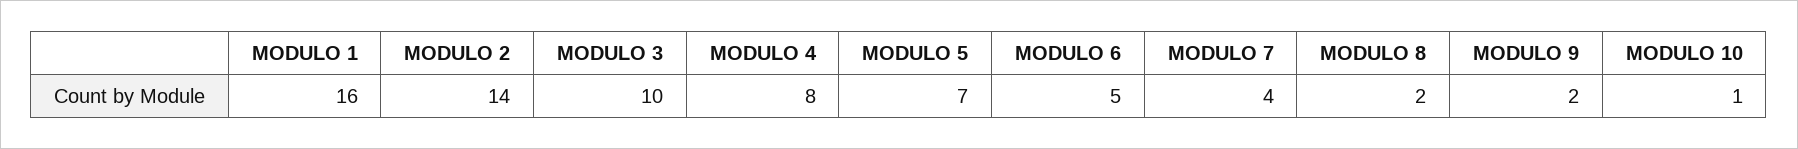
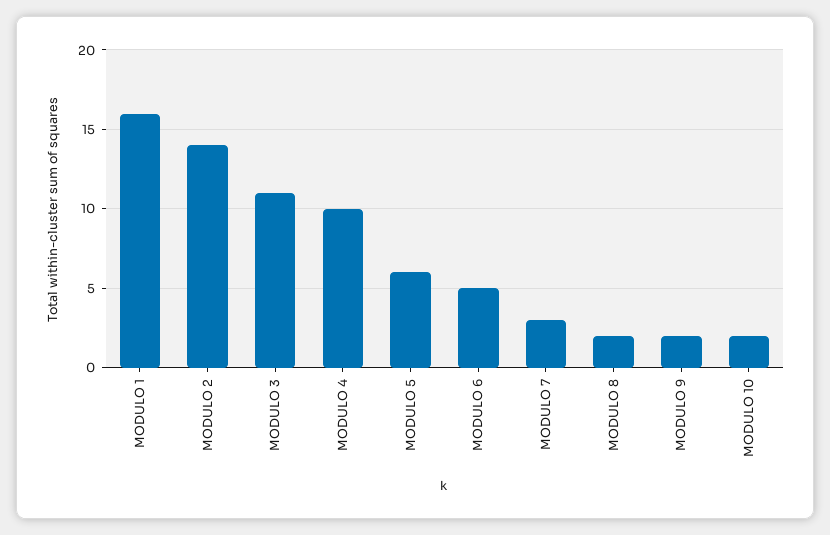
  {
    "MODULO 1": 16,
    "MODULO 2": 14,
-   "MODULO 3": 10,
+   "MODULO 3": 11,
-   "MODULO 4": 8,
+   "MODULO 4": 10,
-   "MODULO 5": 7,
+   "MODULO 5": 6,
    "MODULO 6": 5,
-   "MODULO 7": 4,
+   "MODULO 7": 3,
    "MODULO 8": 2,
    "MODULO 9": 2,
-   "MODULO 10": 1
+   "MODULO 10": 2
  }

